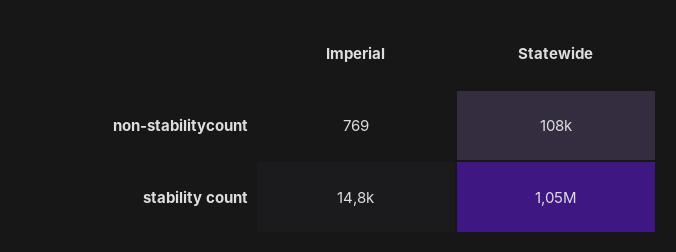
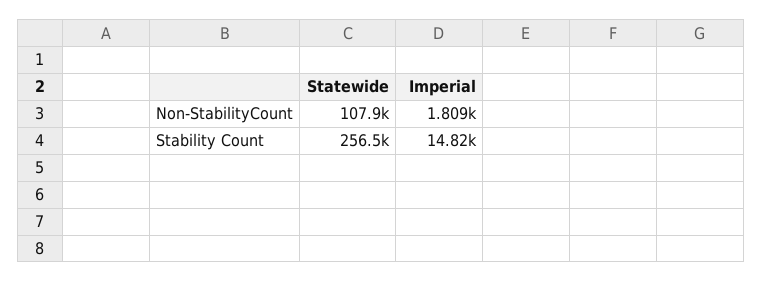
  {
    "Imperial": {
-     "non-stabilitycount": 769,
+     "non-stabilitycount": 1809,
      "stability count": 14820
    },
    "Statewide": {
      "non-stabilitycount": 107900,
-     "stability count": 1050000
+     "stability count": 256500
    }
  }

